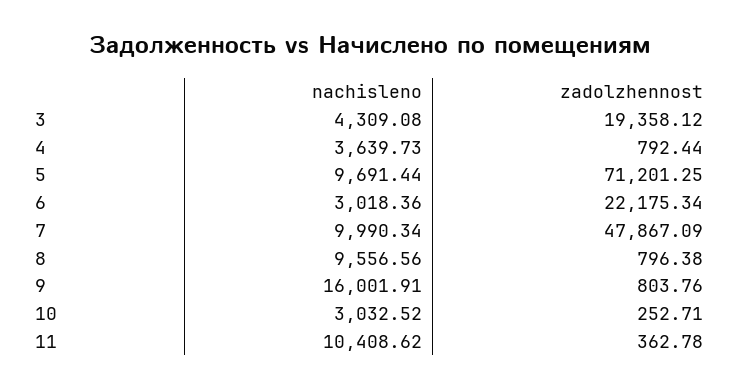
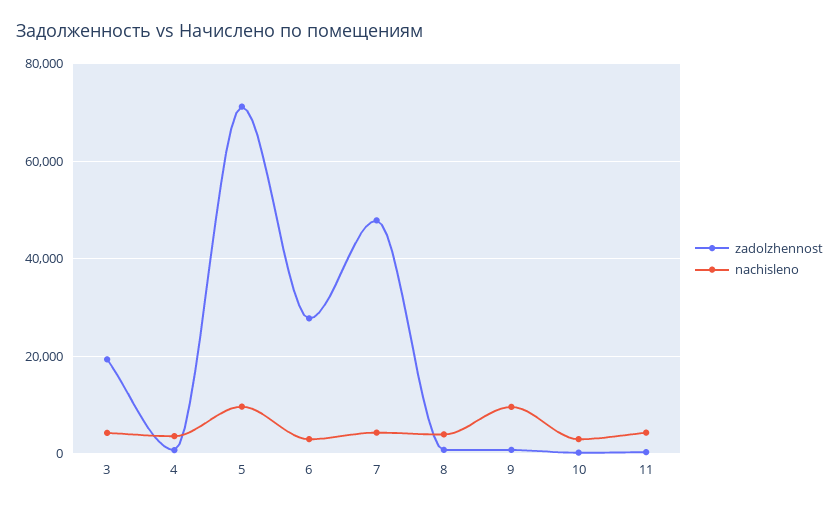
  {
    "nachisleno": {
      "3": 4309.08,
      "4": 3639.73,
      "5": 9691.44,
      "6": 3018.36,
-     "7": 9990.34,
+     "7": 4000,
-     "8": 9556.56,
+     "8": 4000,
-     "9": 16001.91,
+     "9": 10000,
      "10": 3032.52,
-     "11": 10408.62
+     "11": 4000
    },
    "zadolzhennost": {
      "3": 19358.12,
      "4": 792.44,
      "5": 71201.25,
-     "6": 22175.34,
+     "6": 28000,
      "7": 47867.09,
      "8": 796.38,
      "9": 803.76,
      "10": 252.71,
      "11": 362.78
    }
  }

